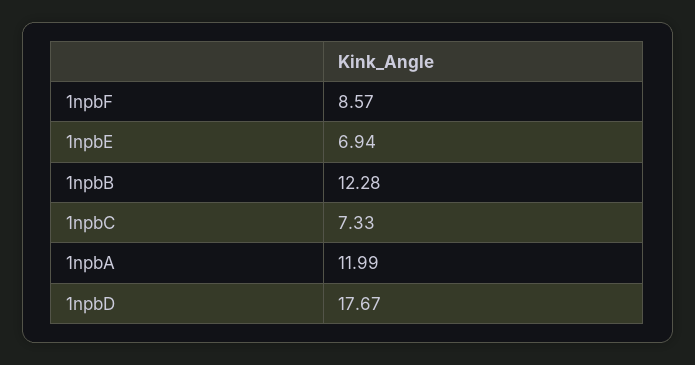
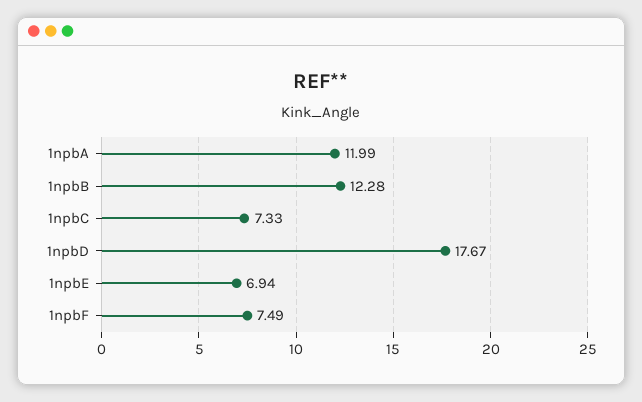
  {
-   "1npbF": 8.57,
+   "1npbF": 7.49,
    "1npbE": 6.94,
    "1npbB": 12.28,
    "1npbC": 7.33,
    "1npbA": 11.99,
    "1npbD": 17.67
  }

